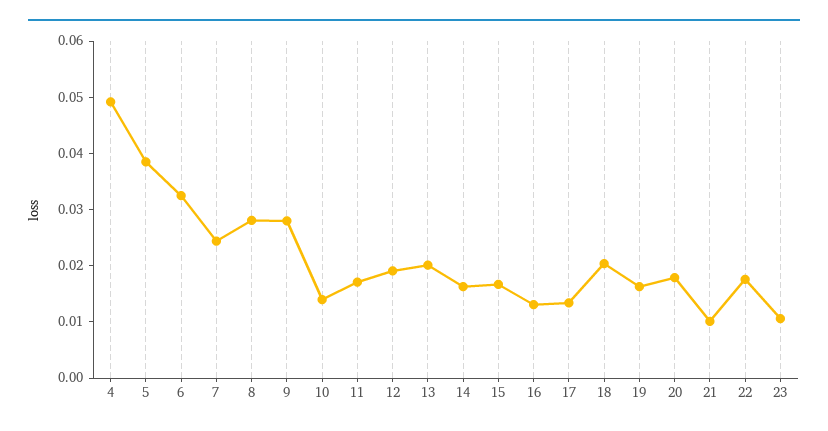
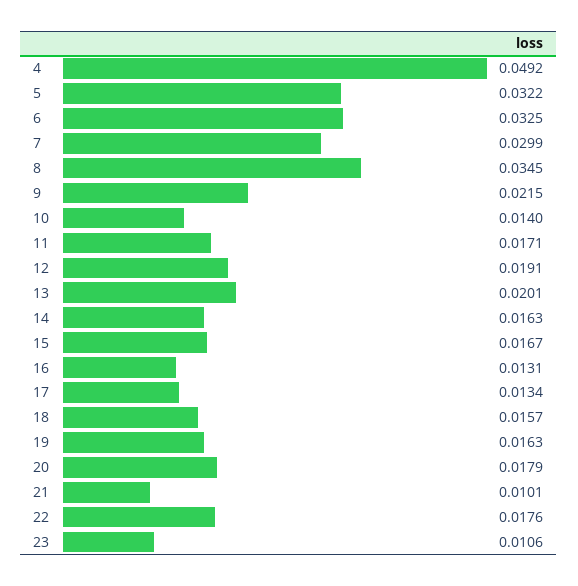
  {
    "4": 0.0492,
-   "5": 0.038,
+   "5": 0.0322,
    "6": 0.0325,
-   "7": 0.024,
+   "7": 0.0299,
-   "8": 0.028,
+   "8": 0.0345,
-   "9": 0.028,
+   "9": 0.0215,
    "10": 0.014,
    "11": 0.0171,
    "12": 0.0191,
    "13": 0.0201,
    "14": 0.0163,
    "15": 0.0167,
    "16": 0.0131,
    "17": 0.0134,
-   "18": 0.02,
+   "18": 0.0157,
    "19": 0.0163,
    "20": 0.0179,
    "21": 0.0101,
    "22": 0.0176,
    "23": 0.0106
  }

